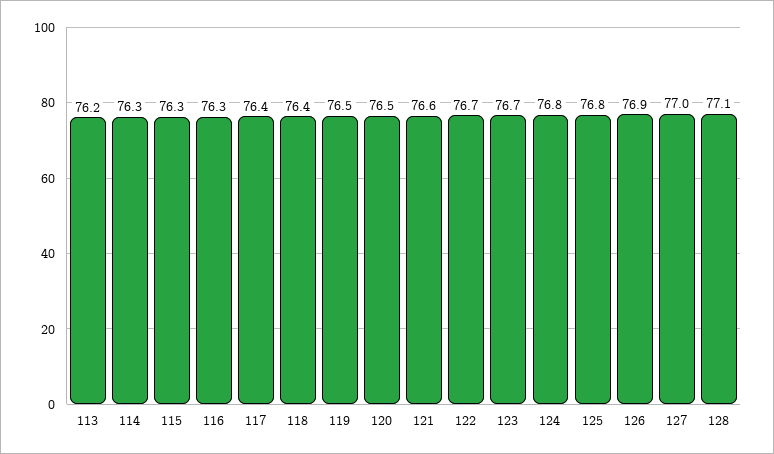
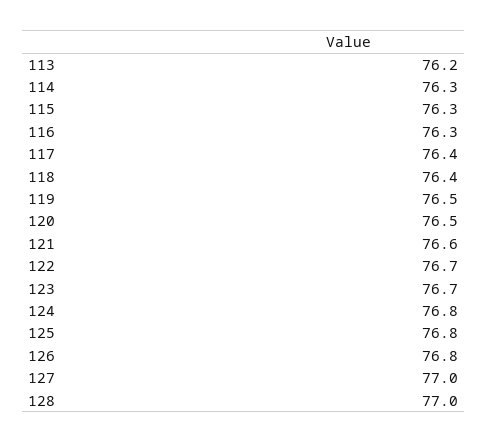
  {
    "113": 76.2,
    "114": 76.3,
    "115": 76.3,
    "116": 76.3,
    "117": 76.4,
    "118": 76.4,
    "119": 76.5,
    "120": 76.5,
    "121": 76.6,
    "122": 76.7,
    "123": 76.7,
    "124": 76.8,
    "125": 76.8,
-   "126": 76.9,
+   "126": 76.8,
    "127": 77,
-   "128": 77.1
+   "128": 77
  }

